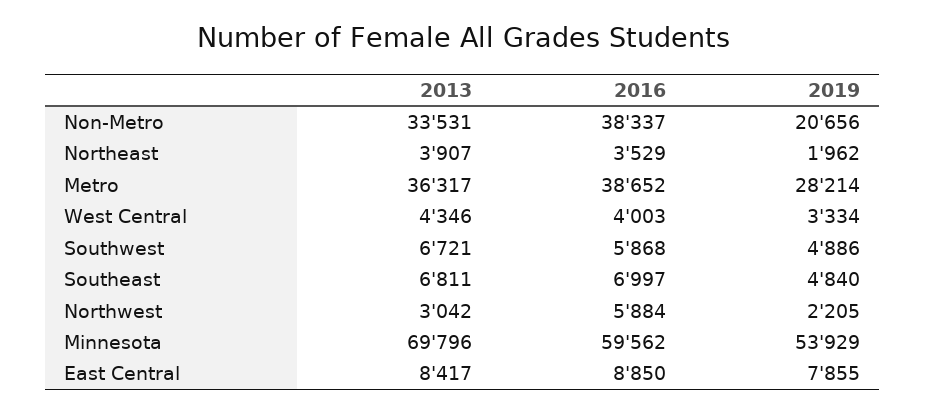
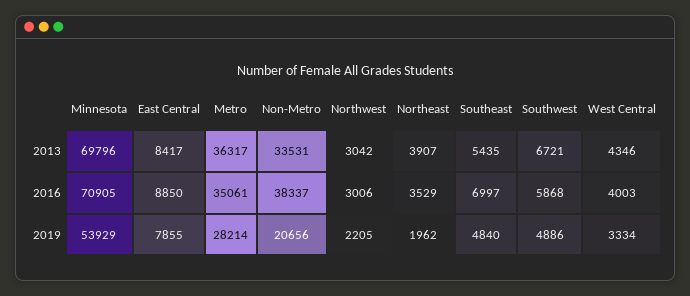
  {
    "2013": {
      "Non-Metro": 33531,
      "Northeast": 3907,
      "Metro": 36317,
      "West Central": 4346,
      "Southwest": 6721,
-     "Southeast": 6811,
+     "Southeast": 5435,
      "Northwest": 3042,
      "Minnesota": 69796,
      "East Central": 8417
    },
    "2016": {
      "Non-Metro": 38337,
      "Northeast": 3529,
-     "Metro": 38652,
+     "Metro": 35061,
      "West Central": 4003,
      "Southwest": 5868,
      "Southeast": 6997,
-     "Northwest": 5884,
+     "Northwest": 3006,
-     "Minnesota": 59562,
+     "Minnesota": 70905,
      "East Central": 8850
    },
    "2019": {
      "Non-Metro": 20656,
      "Northeast": 1962,
      "Metro": 28214,
      "West Central": 3334,
      "Southwest": 4886,
      "Southeast": 4840,
      "Northwest": 2205,
      "Minnesota": 53929,
      "East Central": 7855
    }
  }

